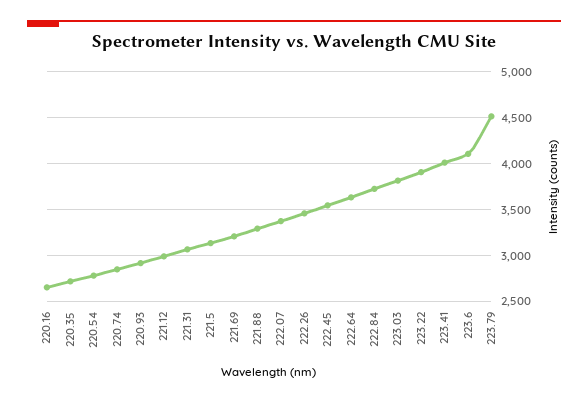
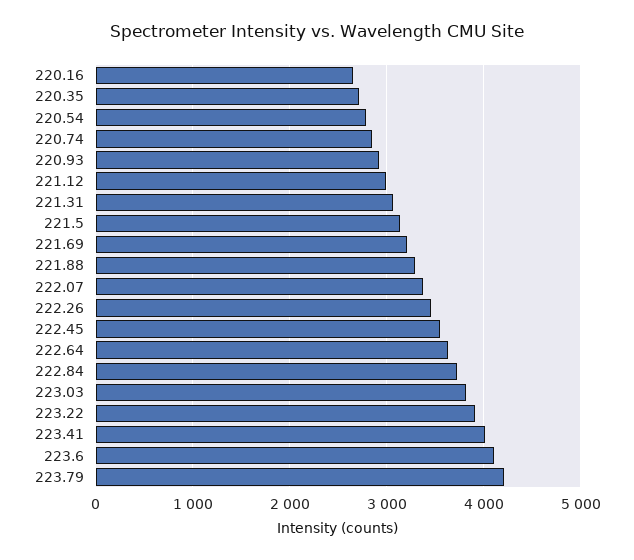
  {
    "220.16": 2700,
    "220.35": 2700,
    "220.54": 2800,
    "220.74": 2800,
    "220.93": 2900,
    "221.12": 3000,
    "221.31": 3100,
    "221.5": 3100,
    "221.69": 3200,
    "221.88": 3300,
    "222.07": 3400,
    "222.26": 3500,
    "222.45": 3500,
    "222.64": 3600,
    "222.84": 3700,
    "223.03": 3800,
    "223.22": 3900,
    "223.41": 4000,
    "223.6": 4100,
-   "223.79": 4500
+   "223.79": 4200
  }

